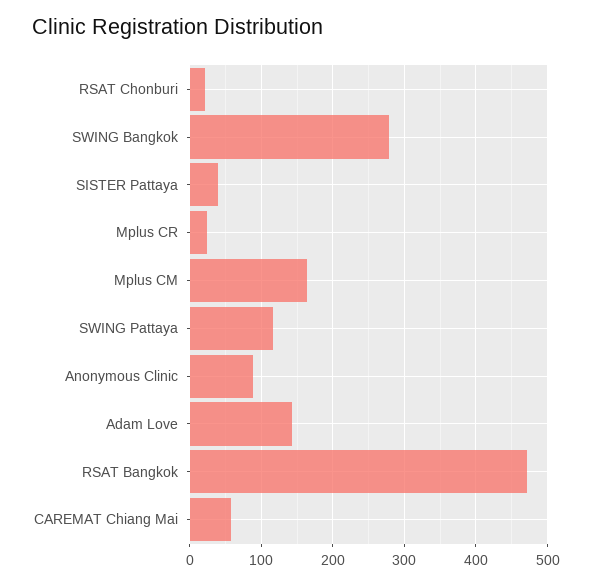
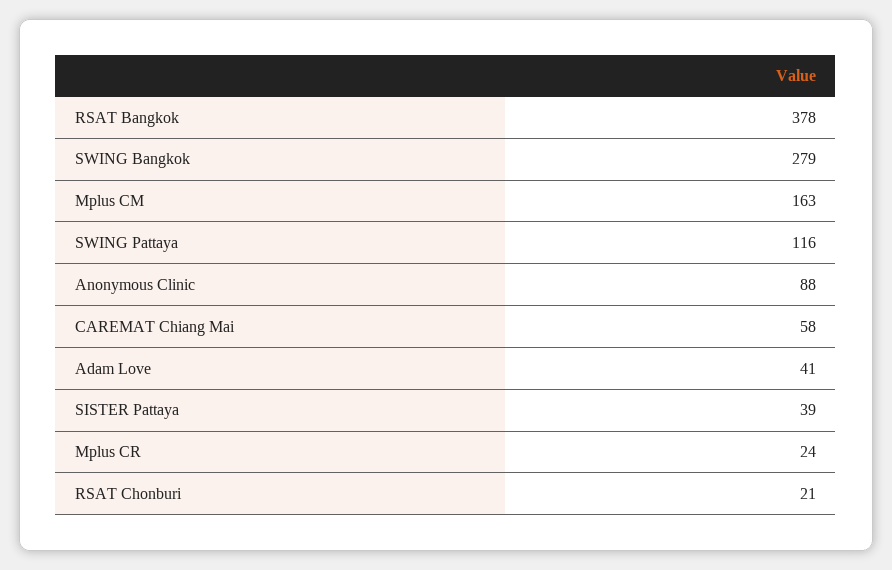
  {
    "RSAT Chonburi": 21,
    "SWING Bangkok": 279,
    "SISTER Pattaya": 39,
    "Mplus CR": 24,
    "Mplus CM": 163,
    "SWING Pattaya": 116,
    "Anonymous Clinic": 88,
-   "Adam Love": 140,
+   "Adam Love": 41,
-   "RSAT Bangkok": 470,
+   "RSAT Bangkok": 378,
    "CAREMAT Chiang Mai": 58
  }

